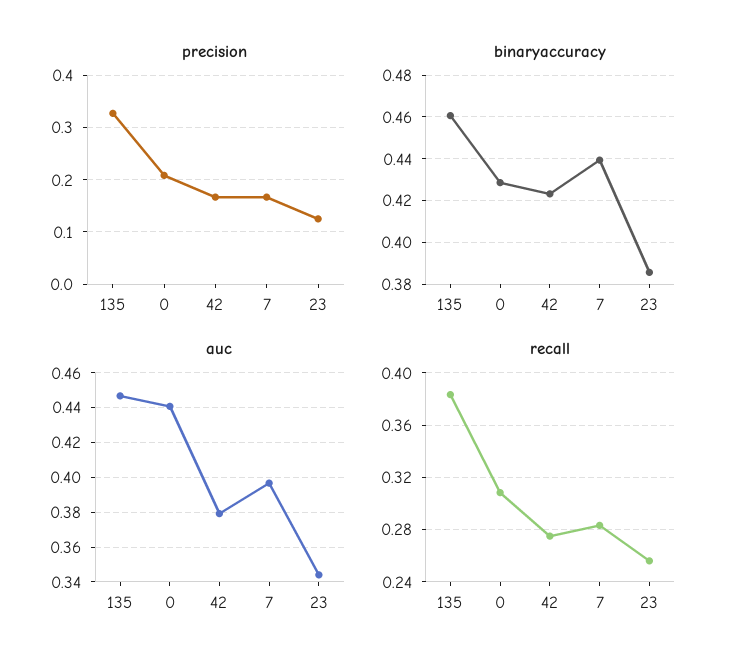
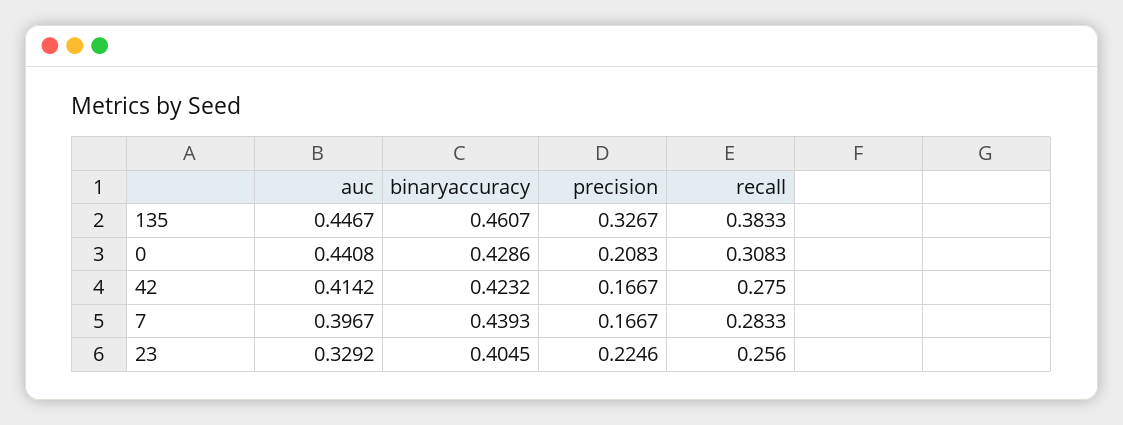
  {
    "precision": {
      "135": 0.3267,
      "0": 0.2083,
      "42": 0.1667,
      "7": 0.1667,
-     "23": 0.12
+     "23": 0.2246
    },
    "binaryaccuracy": {
      "135": 0.4607,
      "0": 0.4286,
      "42": 0.4232,
      "7": 0.4393,
-     "23": 0.385
+     "23": 0.4045
    },
    "auc": {
      "135": 0.4467,
      "0": 0.4408,
-     "42": 0.38,
+     "42": 0.4142,
      "7": 0.3967,
-     "23": 0.345
+     "23": 0.3292
    },
    "recall": {
      "135": 0.3833,
      "0": 0.3083,
      "42": 0.275,
      "7": 0.2833,
      "23": 0.256
    }
  }

